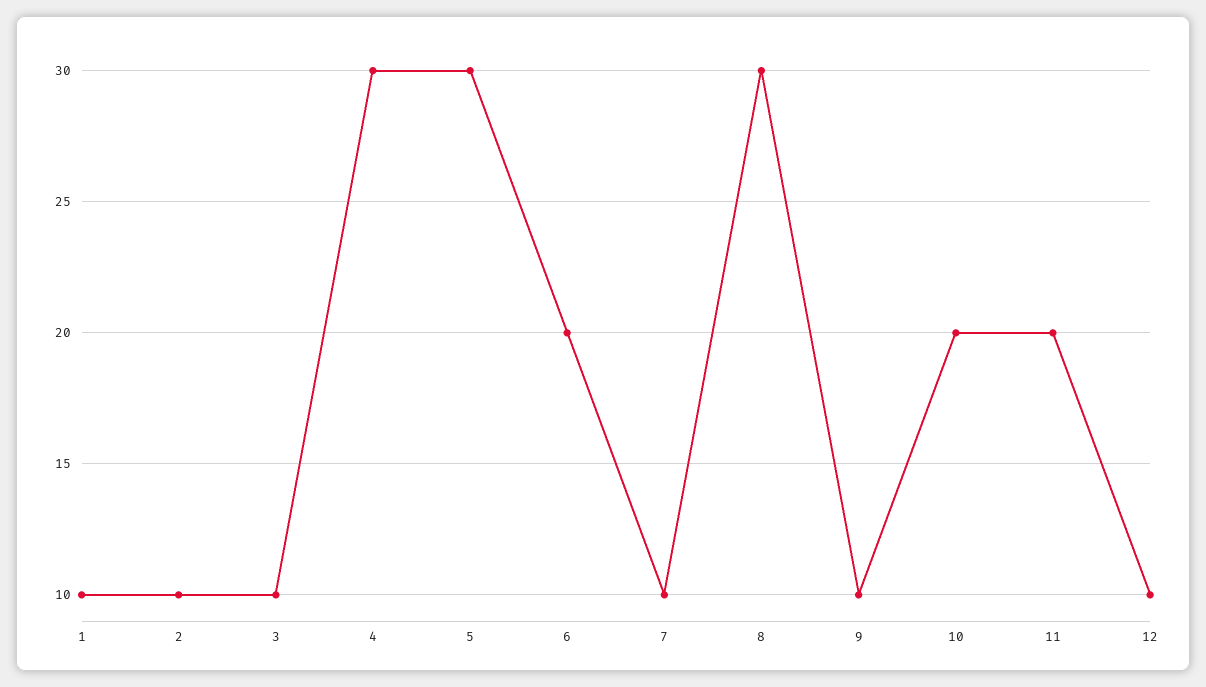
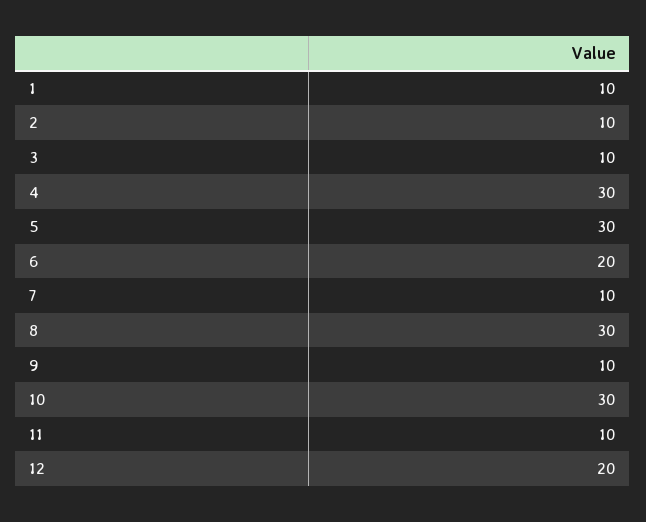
  {
    "1": 10,
    "2": 10,
    "3": 10,
    "4": 30,
    "5": 30,
    "6": 20,
    "7": 10,
    "8": 30,
    "9": 10,
-   "10": 20,
+   "10": 30,
-   "11": 20,
+   "11": 10,
-   "12": 10
+   "12": 20
  }

